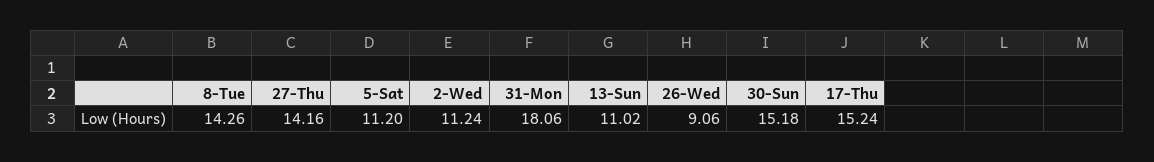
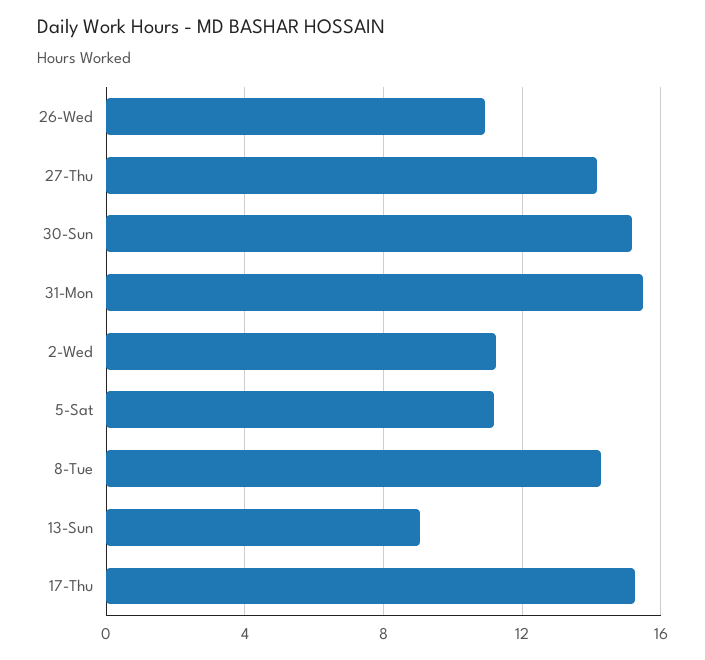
  {
    "8-Tue": 14.26,
    "27-Thu": 14.16,
    "5-Sat": 11.2,
    "2-Wed": 11.24,
-   "31-Mon": 18.06,
+   "31-Mon": 15.5,
-   "13-Sun": 11.02,
+   "13-Sun": 9,
-   "26-Wed": 9.06,
+   "26-Wed": 11,
    "30-Sun": 15.18,
    "17-Thu": 15.24
  }

